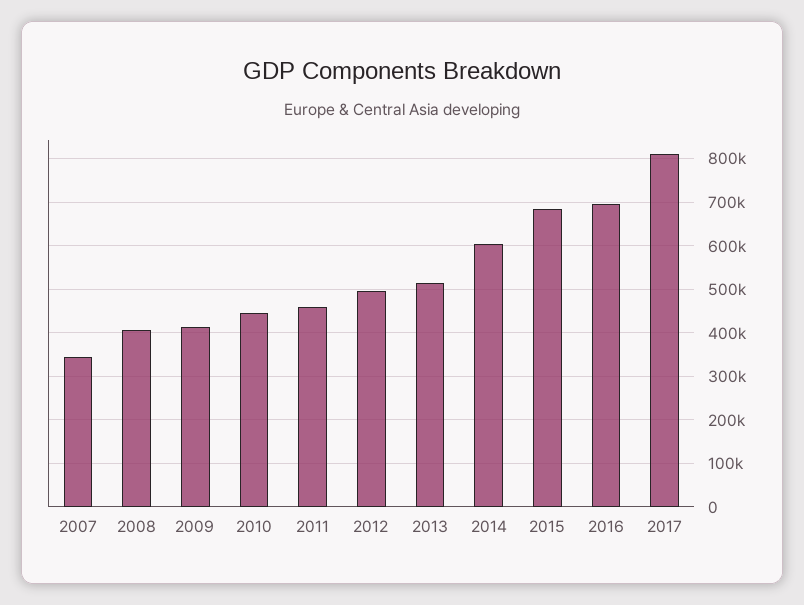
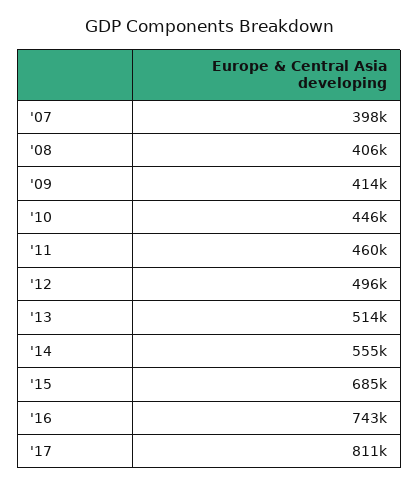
  {
-   "2007": 340000,
+   "2007": 398000,
    "2008": 406000,
    "2009": 414000,
    "2010": 446000,
    "2011": 460000,
    "2012": 496000,
    "2013": 514000,
-   "2014": 600000,
+   "2014": 555000,
    "2015": 685000,
-   "2016": 700000,
+   "2016": 743000,
    "2017": 811000
  }

